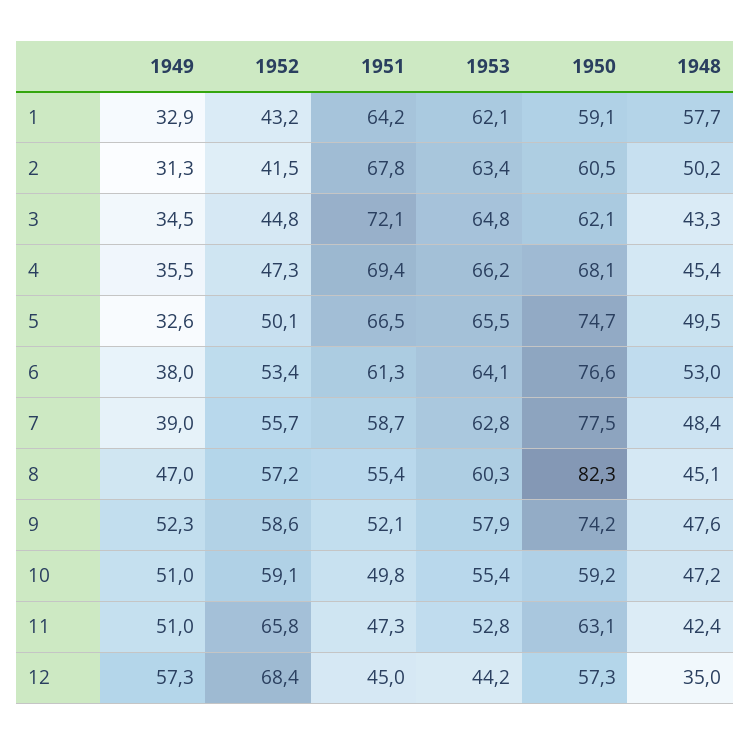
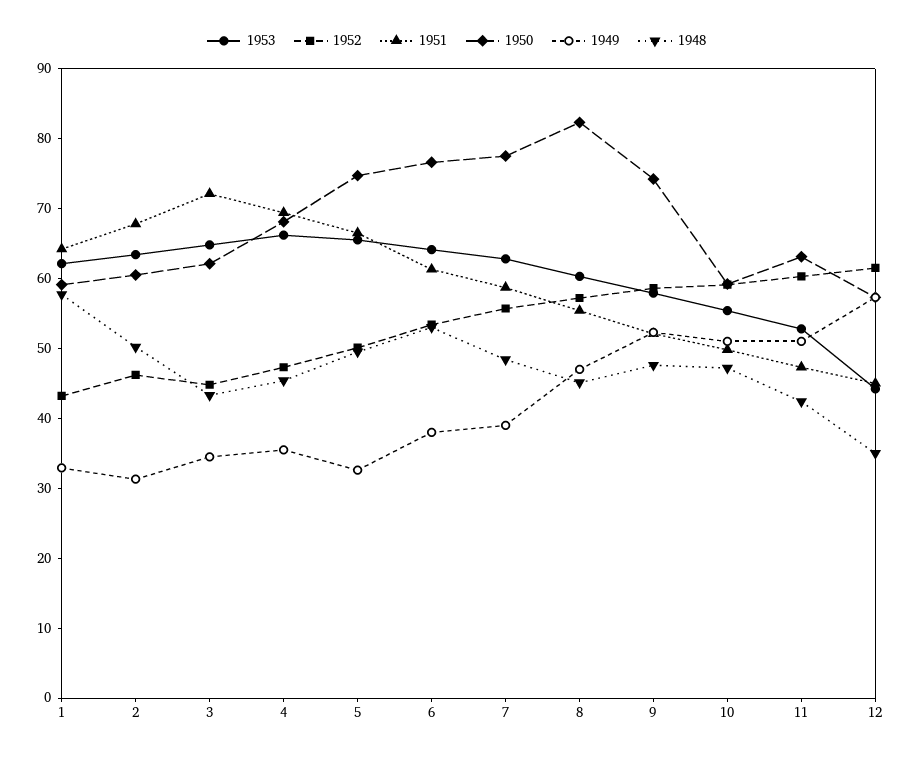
  {
    "1949": {
      "1": 32.9,
      "2": 31.3,
      "3": 34.5,
      "4": 35.5,
      "5": 32.6,
      "6": 38,
      "7": 39,
      "8": 47,
      "9": 52.3,
      "10": 51,
      "11": 51,
      "12": 57.3
    },
    "1952": {
      "1": 43.2,
-     "2": 41.5,
+     "2": 46,
      "3": 44.8,
      "4": 47.3,
      "5": 50.1,
      "6": 53.4,
      "7": 55.7,
      "8": 57.2,
      "9": 58.6,
      "10": 59.1,
-     "11": 65.8,
+     "11": 60,
-     "12": 68.4
+     "12": 62
    },
    "1951": {
      "1": 64.2,
      "2": 67.8,
      "3": 72.1,
      "4": 69.4,
      "5": 66.5,
      "6": 61.3,
      "7": 58.7,
      "8": 55.4,
      "9": 52.1,
      "10": 49.8,
      "11": 47.3,
      "12": 45
    },
    "1953": {
      "1": 62.1,
      "2": 63.4,
      "3": 64.8,
      "4": 66.2,
      "5": 65.5,
      "6": 64.1,
      "7": 62.8,
      "8": 60.3,
      "9": 57.9,
      "10": 55.4,
      "11": 52.8,
      "12": 44.2
    },
    "1950": {
      "1": 59.1,
      "2": 60.5,
      "3": 62.1,
      "4": 68.1,
      "5": 74.7,
      "6": 76.6,
      "7": 77.5,
      "8": 82.3,
      "9": 74.2,
      "10": 59.2,
      "11": 63.1,
      "12": 57.3
    },
    "1948": {
      "1": 57.7,
      "2": 50.2,
      "3": 43.3,
      "4": 45.4,
      "5": 49.5,
      "6": 53,
      "7": 48.4,
      "8": 45.1,
      "9": 47.6,
      "10": 47.2,
      "11": 42.4,
      "12": 35
    }
  }

